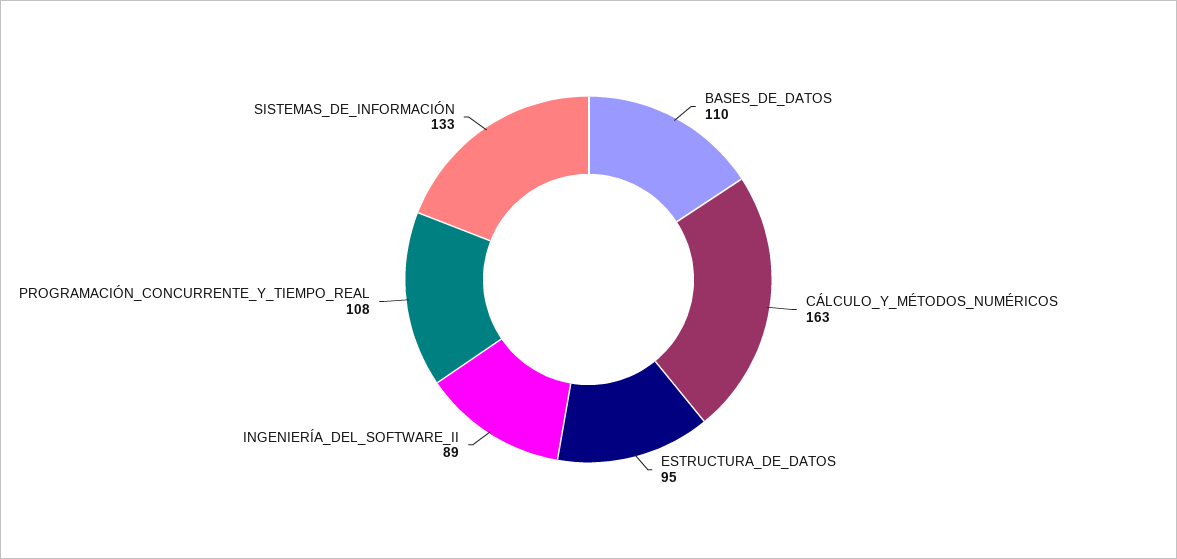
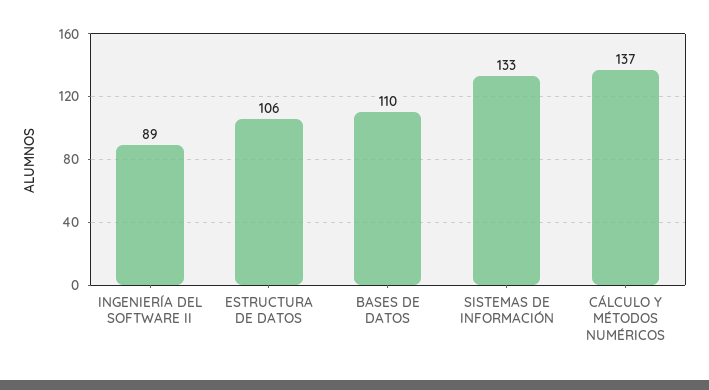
  {
    "BASES_DE_DATOS": 110,
-   "CÁLCULO_Y_MÉTODOS_NUMÉRICOS": 163,
+   "CÁLCULO_Y_MÉTODOS_NUMÉRICOS": 137,
-   "ESTRUCTURA_DE_DATOS": 95,
+   "ESTRUCTURA_DE_DATOS": 106,
    "INGENIERÍA_DEL_SOFTWARE_II": 89,
-   "PROGRAMACIÓN_CONCURRENTE_Y_TIEMPO_REAL": 108,
    "SISTEMAS_DE_INFORMACIÓN": 133
  }

